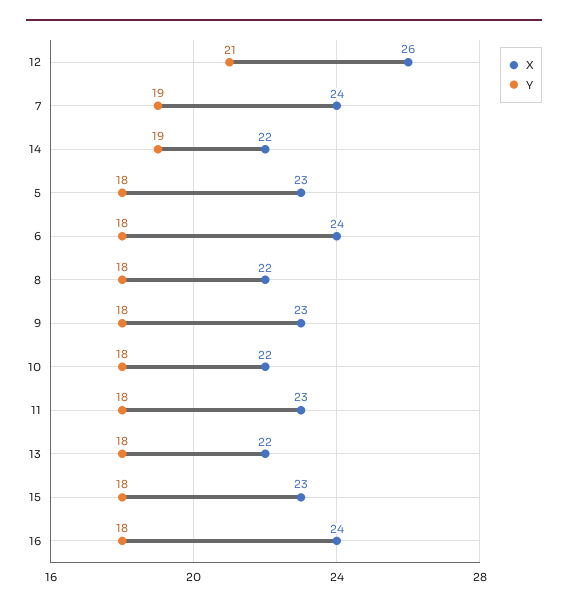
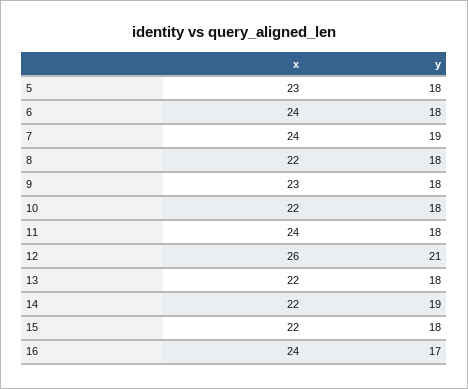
  {
    "X": {
      "12": 26,
      "7": 24,
      "14": 22,
      "5": 23,
      "6": 24,
      "8": 22,
      "9": 23,
      "10": 22,
-     "11": 23,
+     "11": 24,
      "13": 22,
-     "15": 23,
+     "15": 22,
      "16": 24
    },
    "Y": {
      "12": 21,
      "7": 19,
      "14": 19,
      "5": 18,
      "6": 18,
      "8": 18,
      "9": 18,
      "10": 18,
      "11": 18,
      "13": 18,
      "15": 18,
-     "16": 18
+     "16": 17
    }
  }

